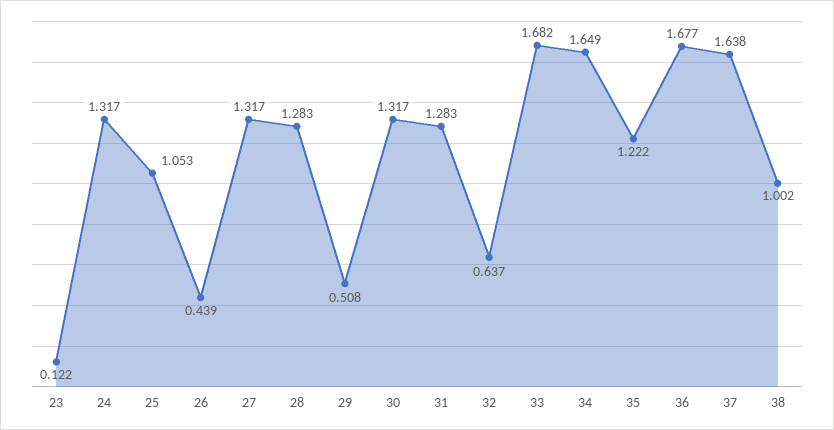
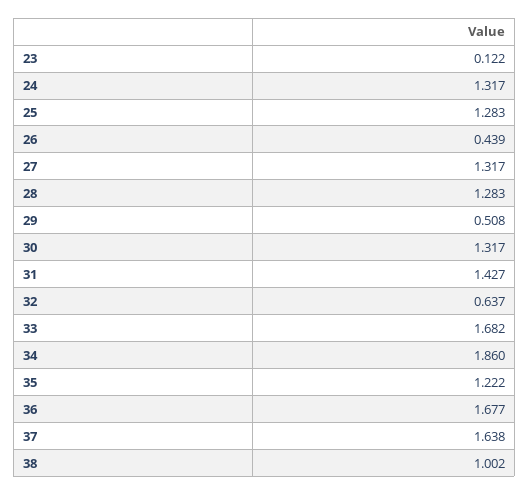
  {
    "23": 0.122,
    "24": 1.317,
-   "25": 1.053,
+   "25": 1.283,
    "26": 0.439,
    "27": 1.317,
    "28": 1.283,
    "29": 0.508,
    "30": 1.317,
-   "31": 1.283,
+   "31": 1.427,
    "32": 0.637,
    "33": 1.682,
-   "34": 1.649,
+   "34": 1.86,
    "35": 1.222,
    "36": 1.677,
    "37": 1.638,
    "38": 1.002
  }

